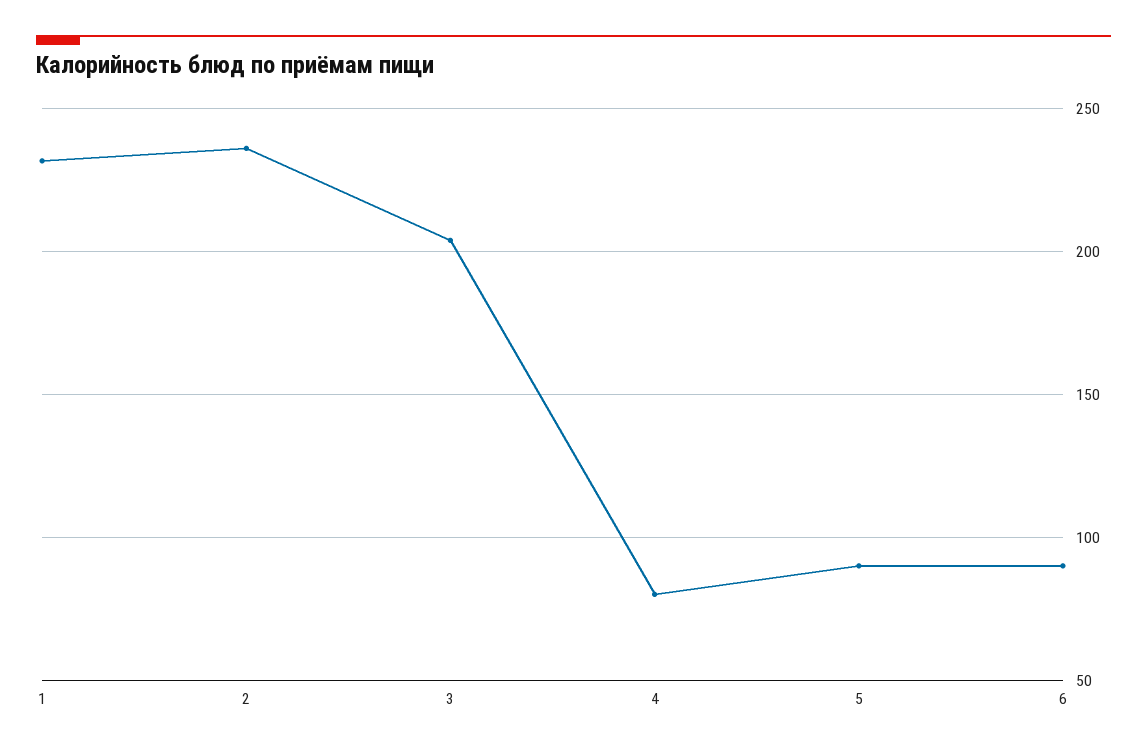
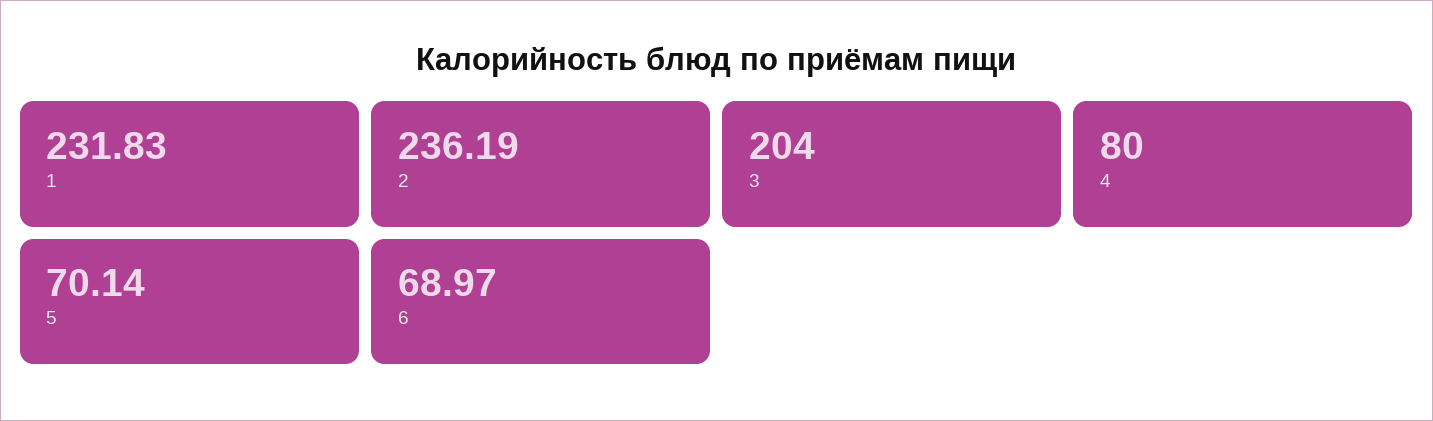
  {
    "1": 231.83,
    "2": 236.19,
    "3": 204,
    "4": 80,
-   "5": 90,
+   "5": 70.14,
-   "6": 90
+   "6": 68.97
  }

